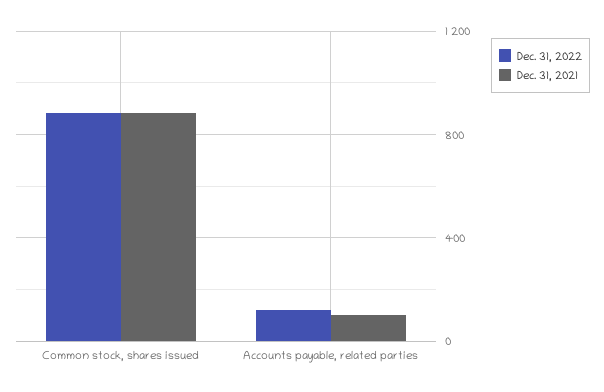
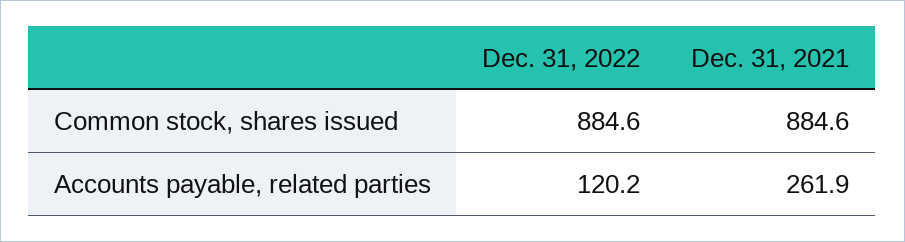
  {
    "Dec. 31, 2022": {
      "Common stock, shares issued": 884.6,
      "Accounts payable, related parties": 120.2
    },
    "Dec. 31, 2021": {
      "Common stock, shares issued": 884.6,
-     "Accounts payable, related parties": 100
+     "Accounts payable, related parties": 261.9
    }
  }

